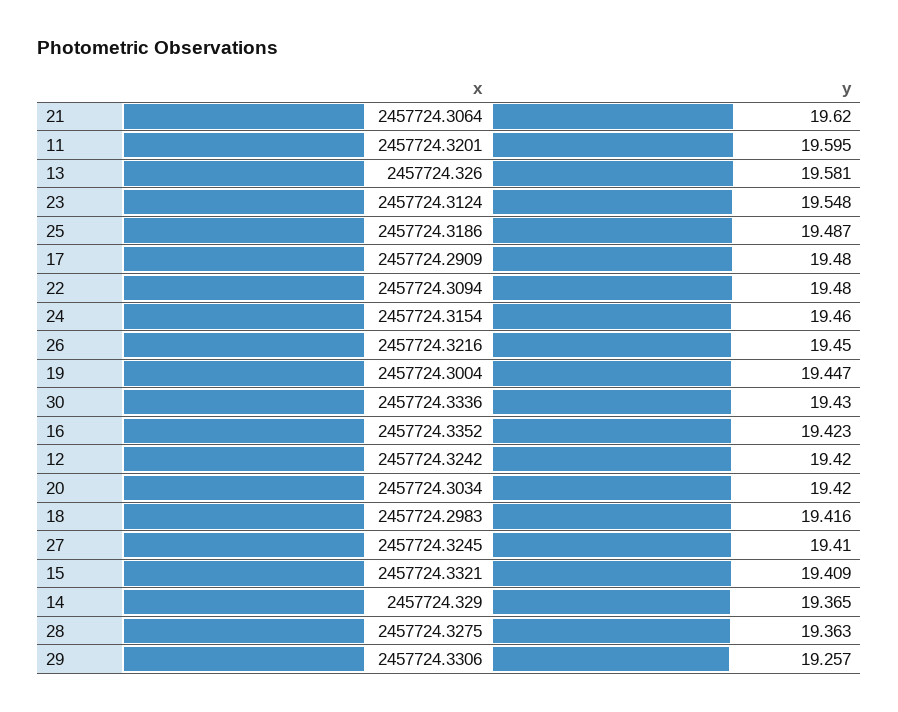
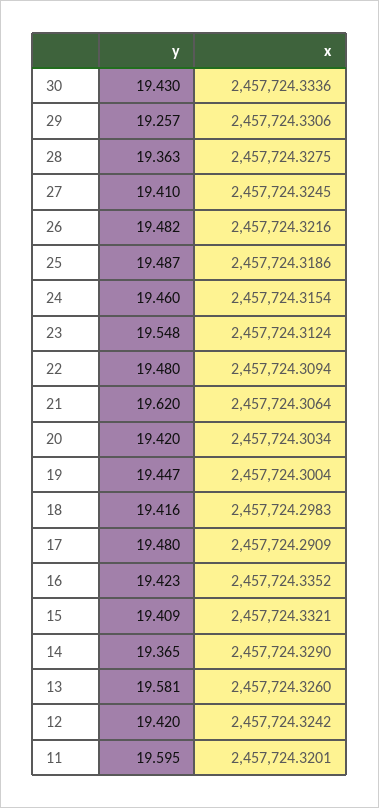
  {
    "x": {
      "21": 2457724.3064,
      "11": 2457724.3201,
      "13": 2457724.326,
      "23": 2457724.3124,
      "25": 2457724.3186,
      "17": 2457724.2909,
      "22": 2457724.3094,
      "24": 2457724.3154,
      "26": 2457724.3216,
      "19": 2457724.3004,
      "30": 2457724.3336,
      "16": 2457724.3352,
      "12": 2457724.3242,
      "20": 2457724.3034,
      "18": 2457724.2983,
      "27": 2457724.3245,
      "15": 2457724.3321,
      "14": 2457724.329,
      "28": 2457724.3275,
      "29": 2457724.3306
    },
    "y": {
      "21": 19.62,
      "11": 19.595,
      "13": 19.581,
      "23": 19.548,
      "25": 19.487,
      "17": 19.48,
      "22": 19.48,
      "24": 19.46,
-     "26": 19.45,
+     "26": 19.482,
      "19": 19.447,
      "30": 19.43,
      "16": 19.423,
      "12": 19.42,
      "20": 19.42,
      "18": 19.416,
      "27": 19.41,
      "15": 19.409,
      "14": 19.365,
      "28": 19.363,
      "29": 19.257
    }
  }

